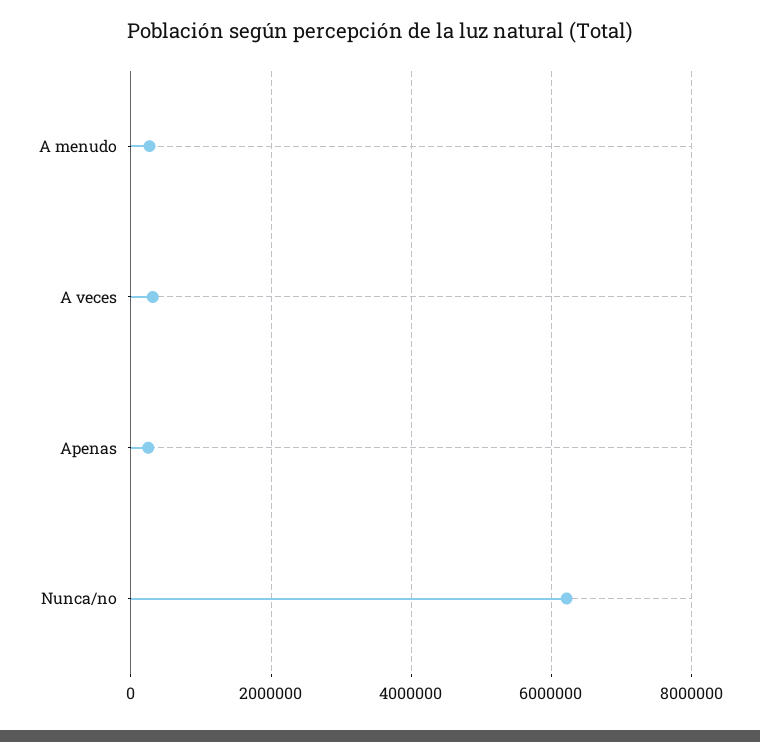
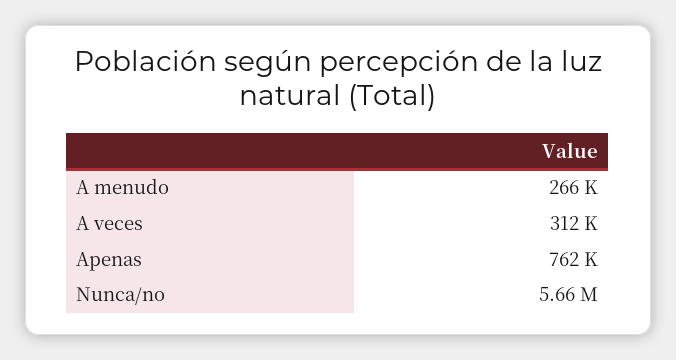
  {
    "A menudo": 266000,
    "A veces": 312000,
-   "Apenas": 200000,
+   "Apenas": 762000,
-   "Nunca/no": 6200000
+   "Nunca/no": 5660000
  }

